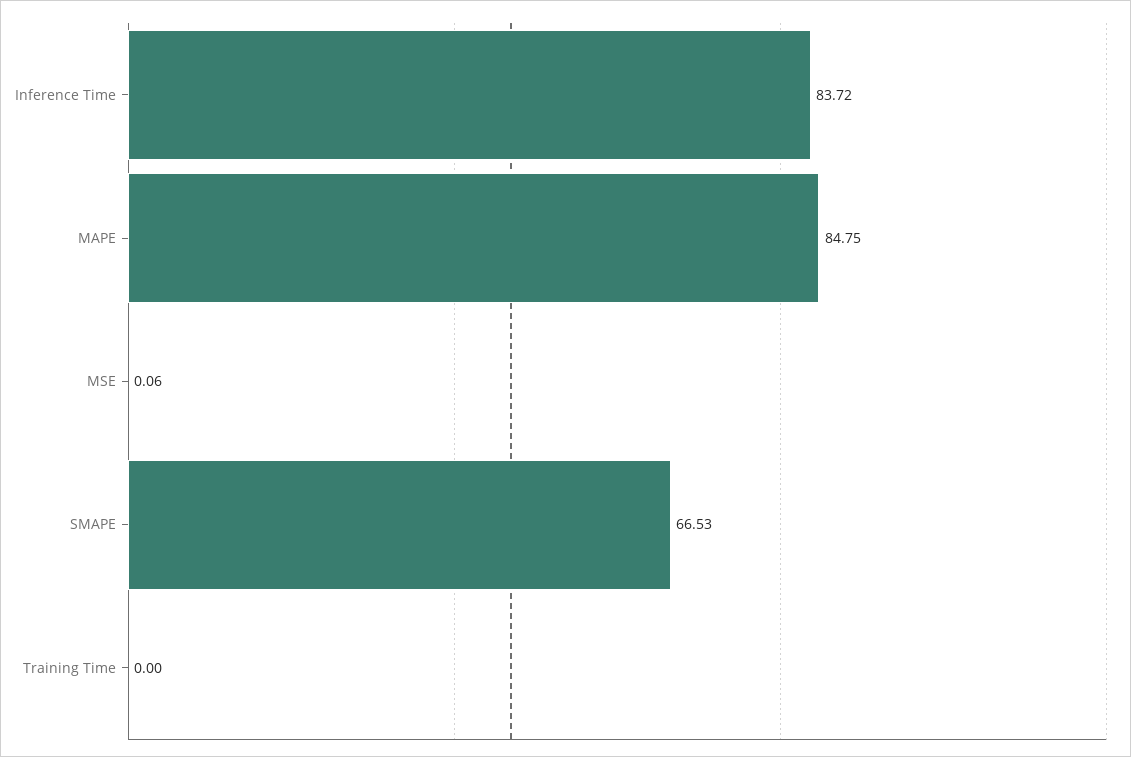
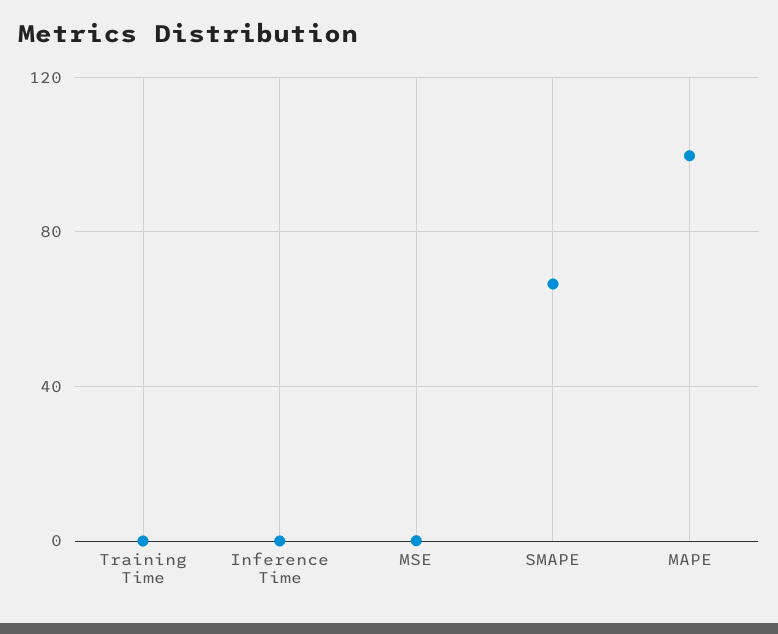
  {
-   "Inference Time": 83.72,
+   "Inference Time": 0,
-   "MAPE": 84.75,
+   "MAPE": 100,
    "MSE": 0.06,
    "SMAPE": 66.53,
    "Training Time": 0
  }

